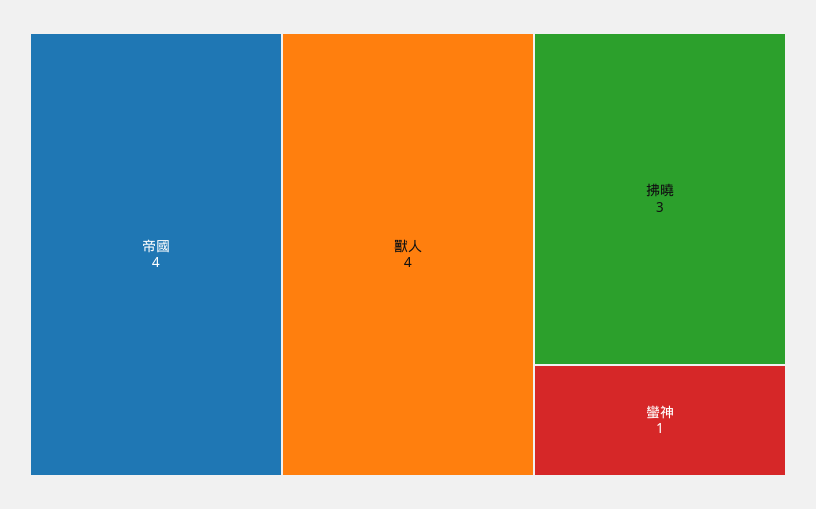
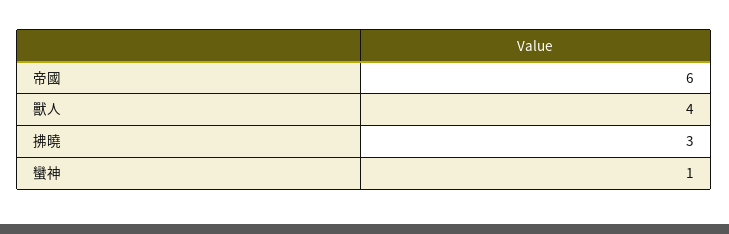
  {
-   "帝國": 4,
+   "帝國": 6,
    "獸人": 4,
    "拂曉": 3,
    "蠻神": 1
  }

